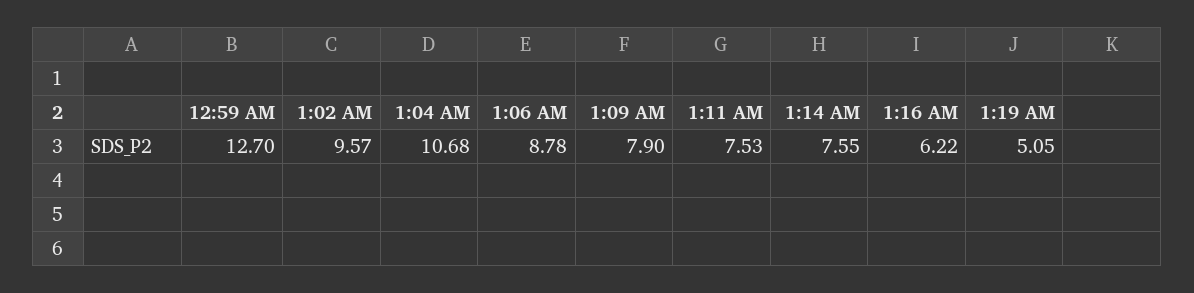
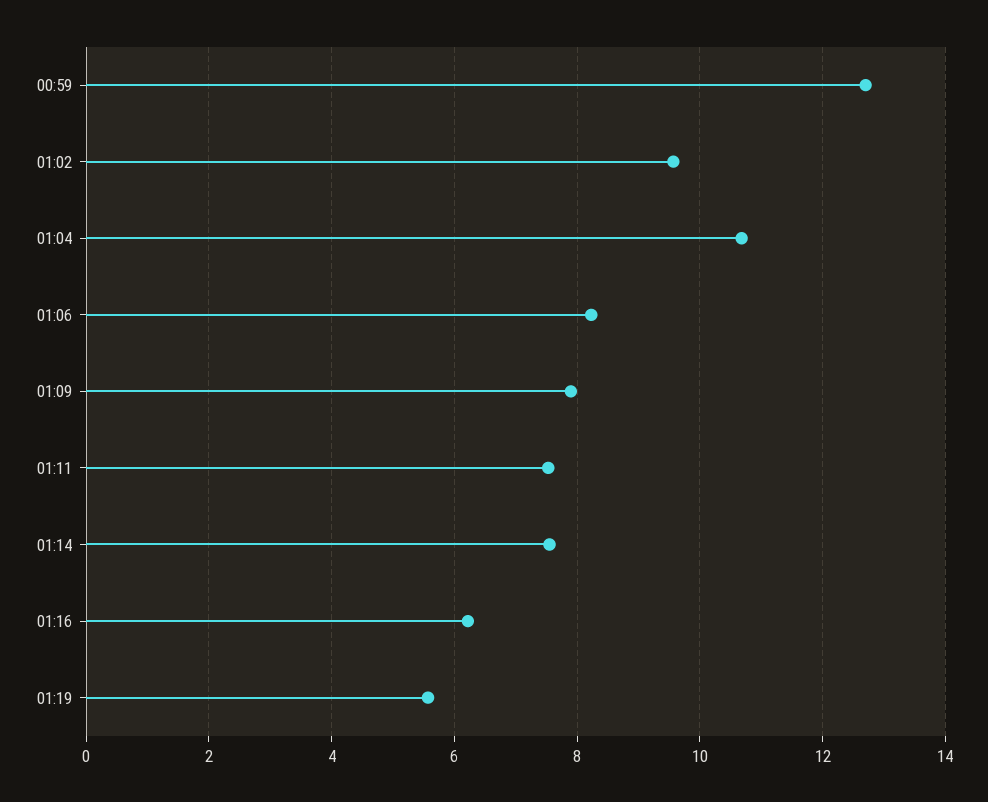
  {
    "12:59 AM": 12.7,
    "1:02 AM": 9.57,
    "1:04 AM": 10.68,
-   "1:06 AM": 8.78,
+   "1:06 AM": 8.2,
    "1:09 AM": 7.9,
    "1:11 AM": 7.53,
    "1:14 AM": 7.55,
    "1:16 AM": 6.22,
-   "1:19 AM": 5.05
+   "1:19 AM": 5.6
  }

